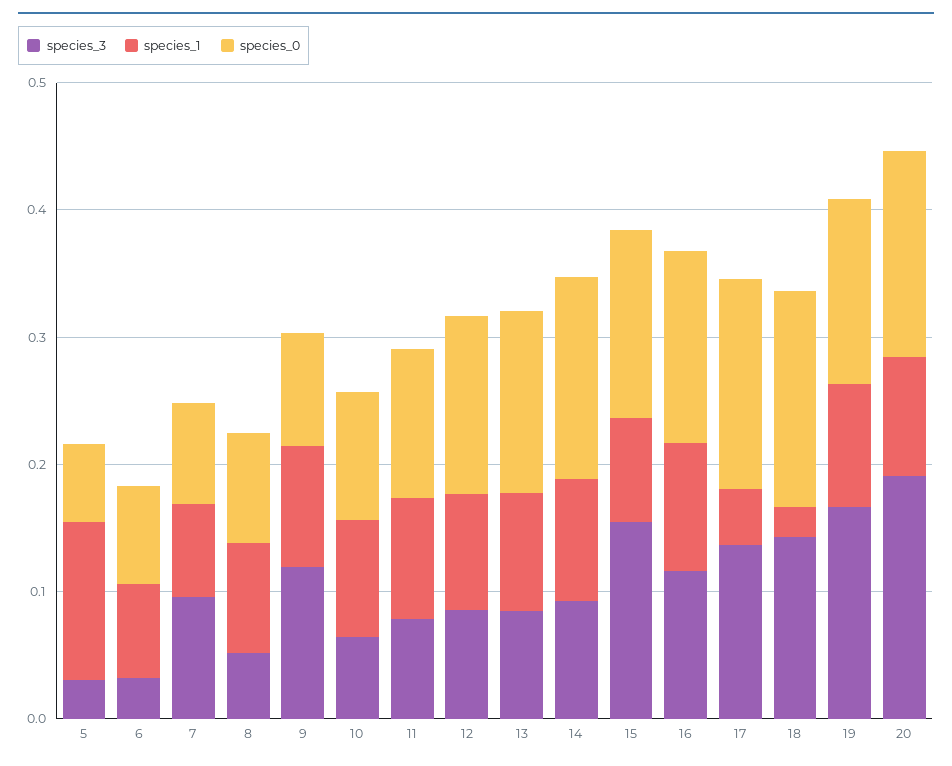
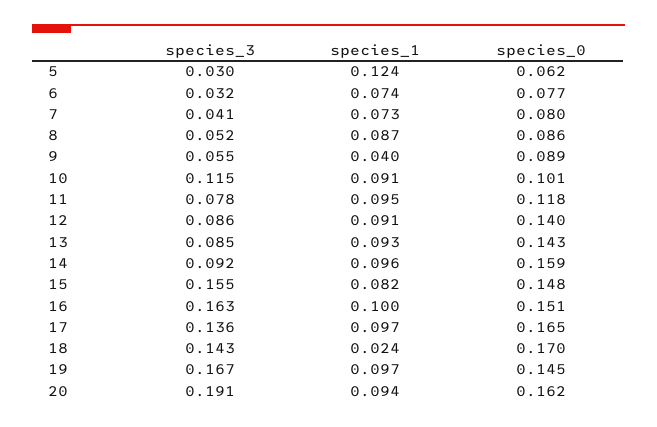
  {
    "species_3": {
      "5": 0.03,
      "6": 0.032,
-     "7": 0.1,
+     "7": 0.041,
      "8": 0.052,
-     "9": 0.12,
+     "9": 0.055,
-     "10": 0.06,
+     "10": 0.115,
      "11": 0.078,
      "12": 0.086,
      "13": 0.085,
      "14": 0.092,
      "15": 0.155,
-     "16": 0.12,
+     "16": 0.163,
      "17": 0.136,
      "18": 0.143,
      "19": 0.167,
      "20": 0.191
    },
    "species_1": {
      "5": 0.124,
      "6": 0.074,
      "7": 0.073,
      "8": 0.087,
-     "9": 0.1,
+     "9": 0.04,
      "10": 0.091,
      "11": 0.095,
      "12": 0.091,
      "13": 0.093,
      "14": 0.096,
      "15": 0.082,
      "16": 0.1,
-     "17": 0.04,
+     "17": 0.097,
      "18": 0.024,
      "19": 0.097,
      "20": 0.094
    },
    "species_0": {
      "5": 0.062,
      "6": 0.077,
      "7": 0.08,
      "8": 0.086,
      "9": 0.089,
      "10": 0.101,
      "11": 0.118,
      "12": 0.14,
      "13": 0.143,
      "14": 0.159,
      "15": 0.148,
      "16": 0.151,
      "17": 0.165,
      "18": 0.17,
      "19": 0.145,
      "20": 0.162
    }
  }

